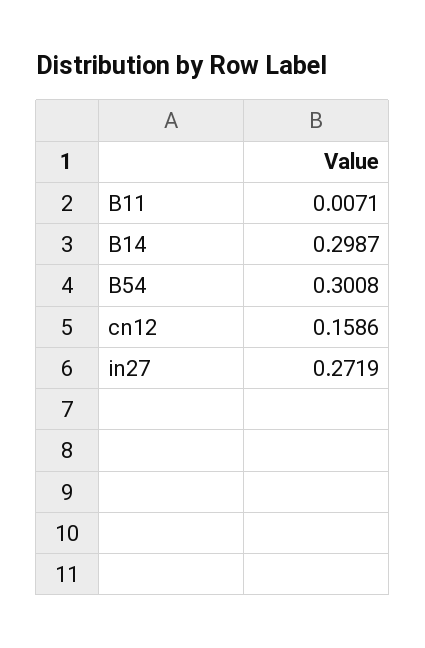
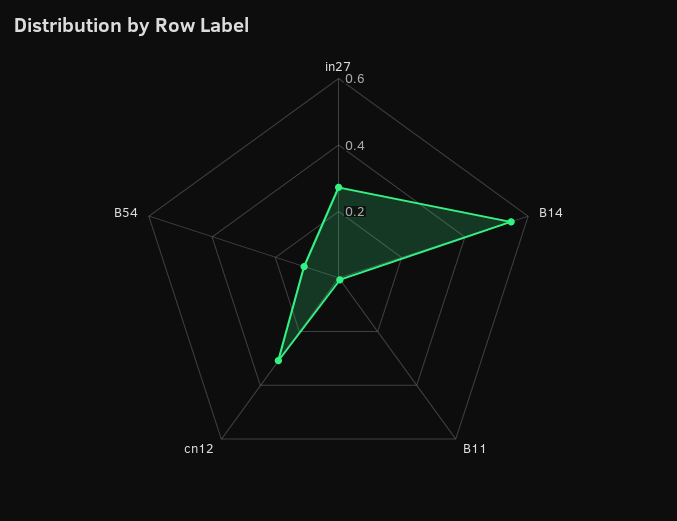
  {
    "B11": 0.0071,
-   "B14": 0.2987,
+   "B14": 0.55,
-   "B54": 0.3008,
+   "B54": 0.1,
-   "cn12": 0.1586,
+   "cn12": 0.3,
    "in27": 0.2719
  }

